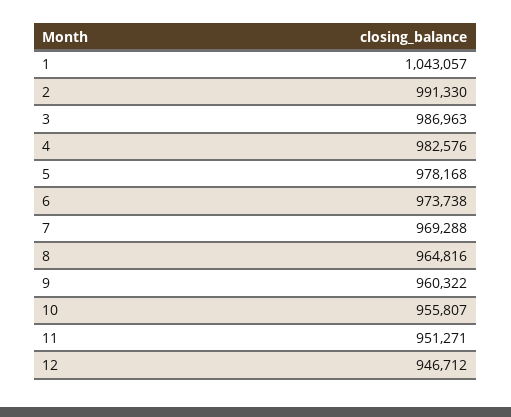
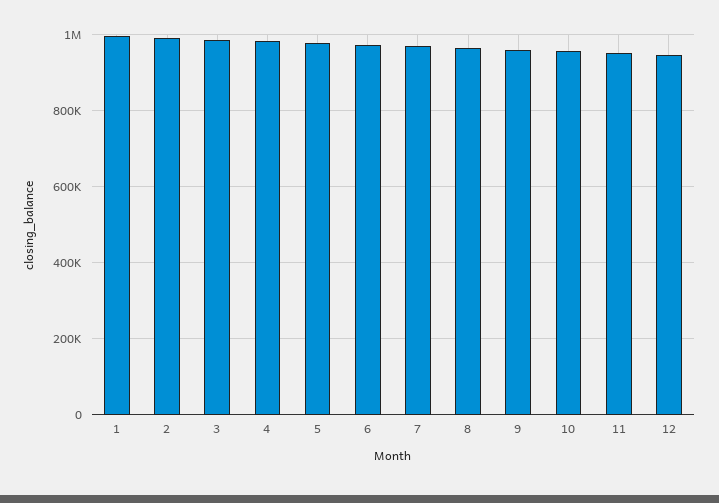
  {
-   "1": 1043057,
+   "1": 1000000,
    "2": 991330,
    "3": 986963,
    "4": 982576,
    "5": 978168,
    "6": 973738,
    "7": 969288,
    "8": 964816,
    "9": 960322,
    "10": 955807,
    "11": 951271,
    "12": 946712
  }

